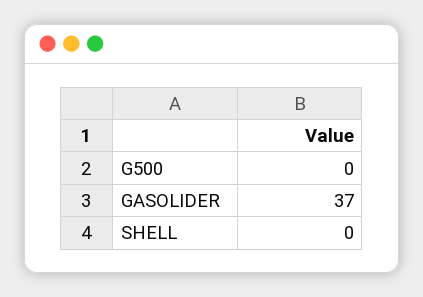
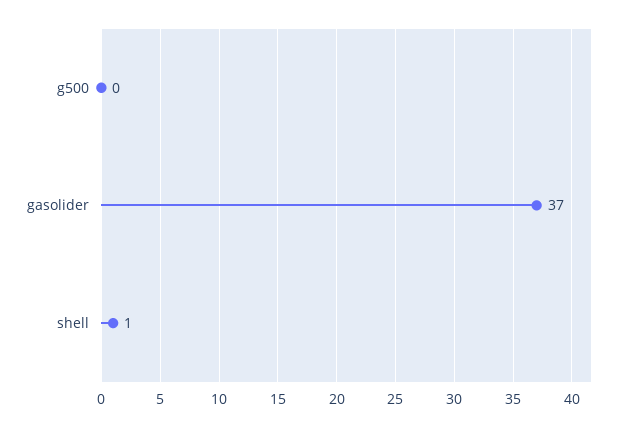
  {
    "G500": 0,
    "GASOLIDER": 37,
-   "SHELL": 0
+   "SHELL": 1
  }

